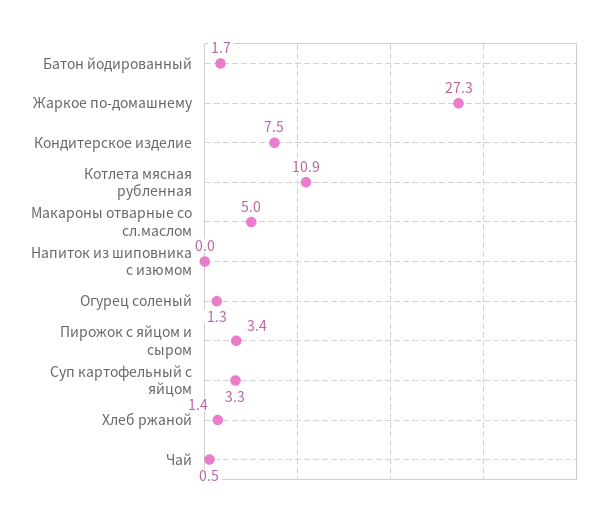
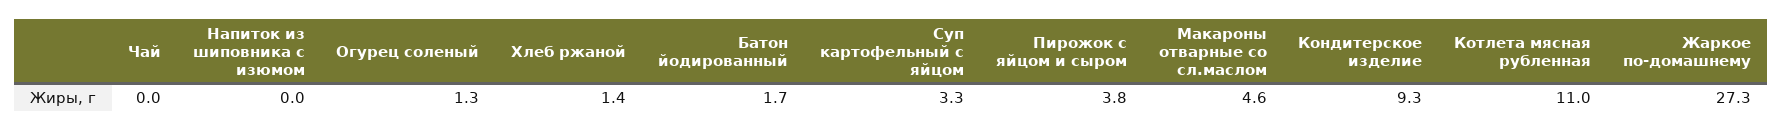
  {
    "Батон йодированный": 1.7,
    "Жаркое по-домашнему": 27.3,
-   "Кондитерское изделие": 7.5,
+   "Кондитерское изделие": 9.3,
-   "Котлета мясная рубленная": 10.9,
+   "Котлета мясная рубленная": 11,
-   "Макароны отварные со сл.маслом": 5,
+   "Макароны отварные со сл.маслом": 4.6,
    "Напиток из шиповника с изюмом": 0,
    "Огурец соленый": 1.3,
-   "Пирожок с яйцом и сыром": 3.4,
+   "Пирожок с яйцом и сыром": 3.8,
    "Суп картофельный с яйцом": 3.3,
    "Хлеб ржаной": 1.4,
-   "Чай": 0.5
+   "Чай": 0
  }

